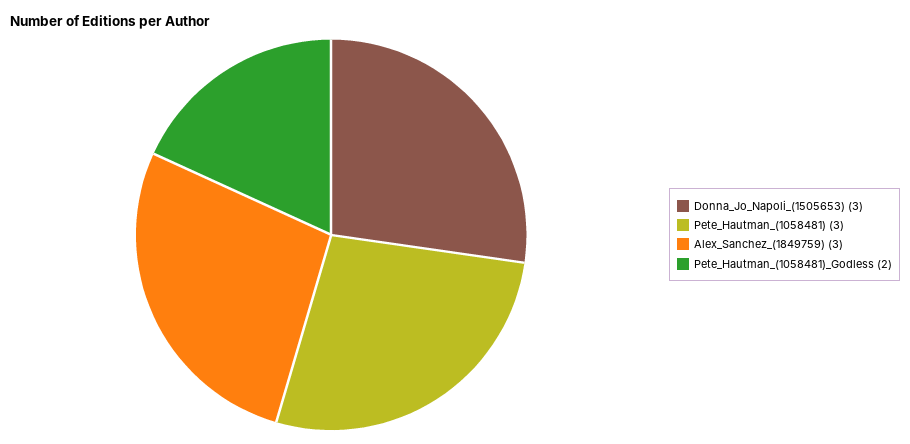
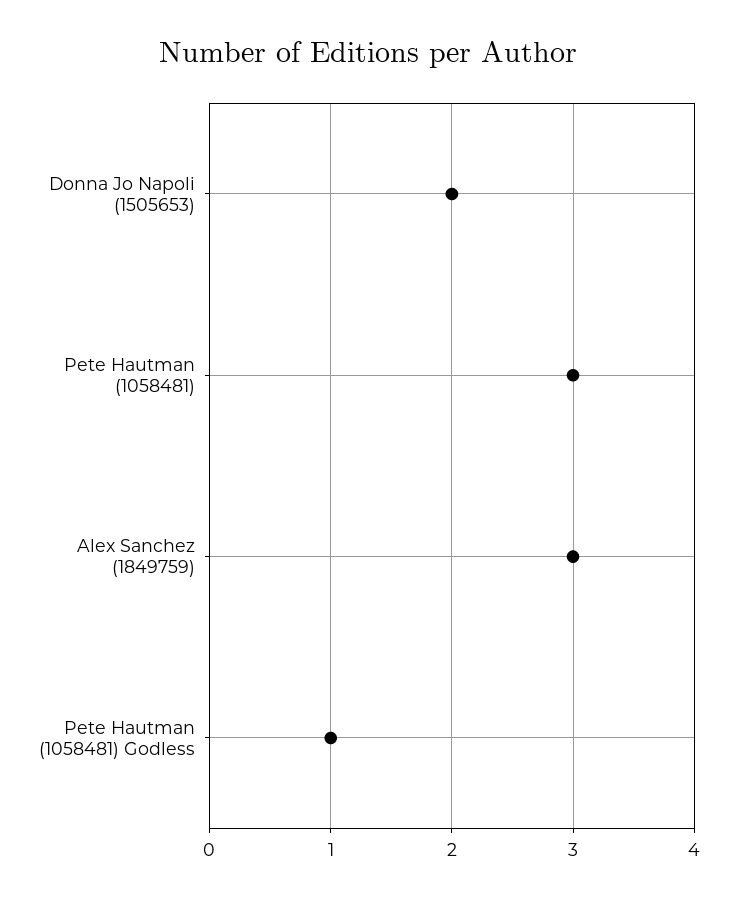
  {
-   "Donna_Jo_Napoli_(1505653)": 3,
+   "Donna_Jo_Napoli_(1505653)": 2,
    "Pete_Hautman_(1058481)": 3,
    "Alex_Sanchez_(1849759)": 3,
-   "Pete_Hautman_(1058481)_Godless": 2
+   "Pete_Hautman_(1058481)_Godless": 1
  }

